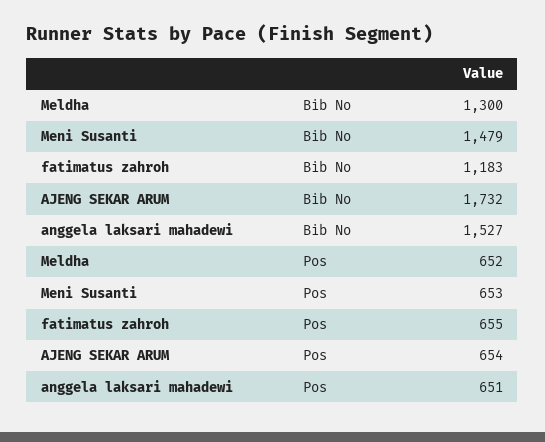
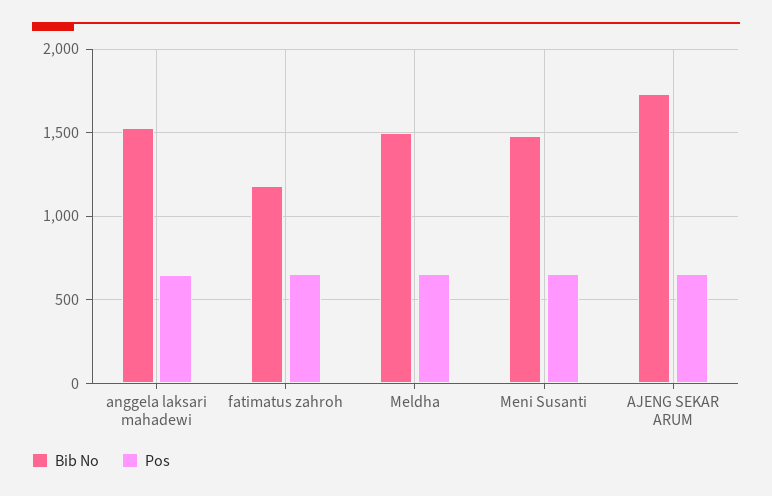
  {
    "Bib No": {
-     "Meldha": 1300,
+     "Meldha": 1500,
      "Meni Susanti": 1479,
      "fatimatus zahroh": 1183,
      "AJENG SEKAR ARUM": 1732,
      "anggela laksari mahadewi": 1527
    },
    "Pos": {
      "Meldha": 652,
      "Meni Susanti": 653,
      "fatimatus zahroh": 655,
      "AJENG SEKAR ARUM": 654,
      "anggela laksari mahadewi": 651
    }
  }

